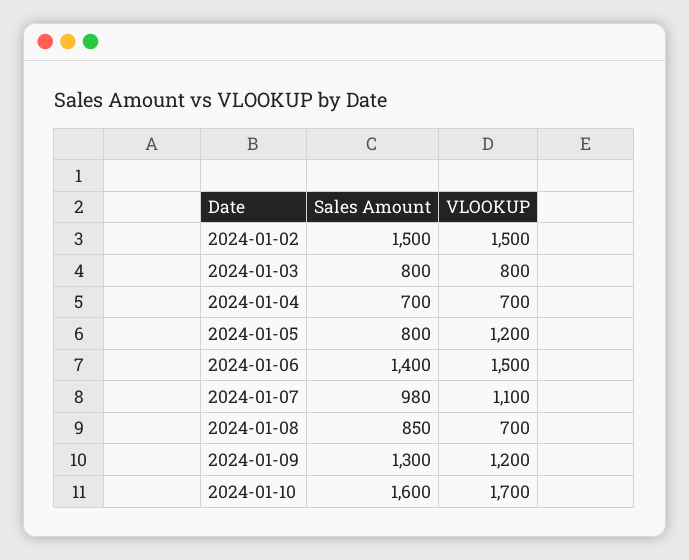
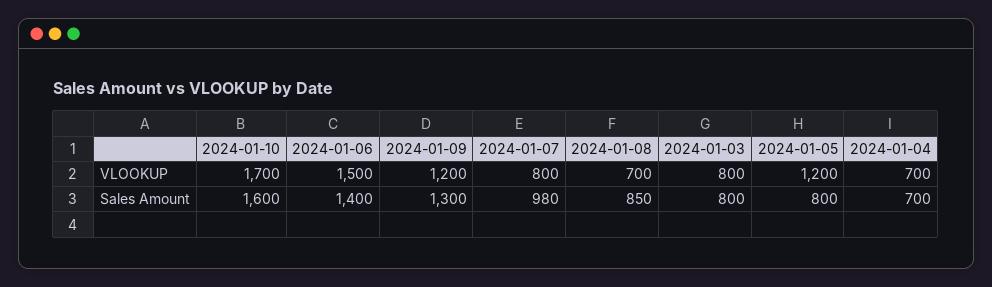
  {
    "Sales Amount": {
-     "2024-01-02": 1500,
      "2024-01-03": 800,
      "2024-01-04": 700,
      "2024-01-05": 800,
      "2024-01-06": 1400,
      "2024-01-07": 980,
      "2024-01-08": 850,
      "2024-01-09": 1300,
      "2024-01-10": 1600
    },
    "VLOOKUP": {
-     "2024-01-02": 1500,
      "2024-01-03": 800,
      "2024-01-04": 700,
      "2024-01-05": 1200,
      "2024-01-06": 1500,
-     "2024-01-07": 1100,
+     "2024-01-07": 800,
      "2024-01-08": 700,
      "2024-01-09": 1200,
      "2024-01-10": 1700
    }
  }

